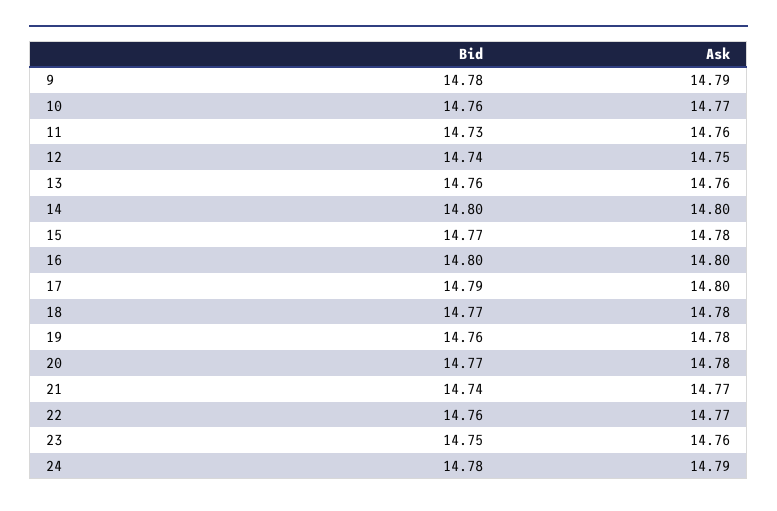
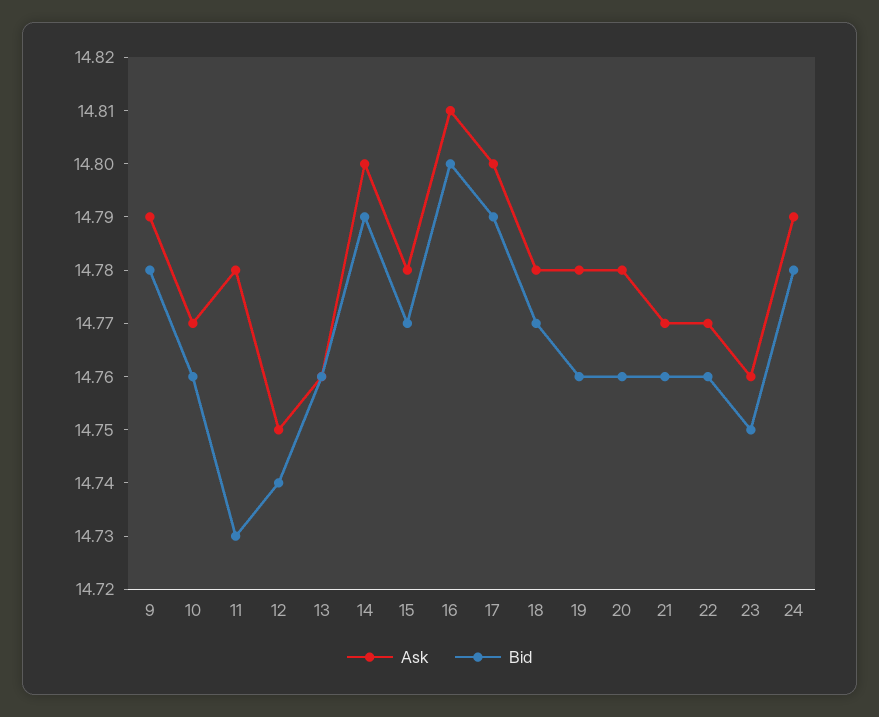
  {
    "Bid": {
      "9": 14.78,
      "10": 14.76,
      "11": 14.73,
      "12": 14.74,
      "13": 14.76,
-     "14": 14.8,
+     "14": 14.79,
      "15": 14.77,
      "16": 14.8,
      "17": 14.79,
      "18": 14.77,
      "19": 14.76,
-     "20": 14.77,
+     "20": 14.76,
-     "21": 14.74,
+     "21": 14.76,
      "22": 14.76,
      "23": 14.75,
      "24": 14.78
    },
    "Ask": {
      "9": 14.79,
      "10": 14.77,
-     "11": 14.76,
+     "11": 14.78,
      "12": 14.75,
      "13": 14.76,
      "14": 14.8,
      "15": 14.78,
-     "16": 14.8,
+     "16": 14.81,
      "17": 14.8,
      "18": 14.78,
      "19": 14.78,
      "20": 14.78,
      "21": 14.77,
      "22": 14.77,
      "23": 14.76,
      "24": 14.79
    }
  }

